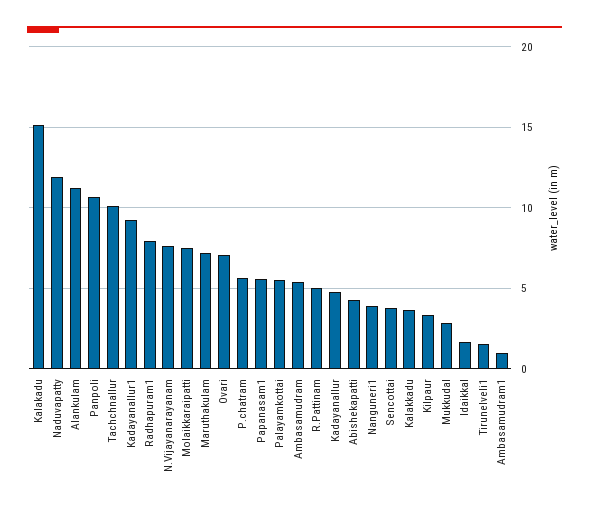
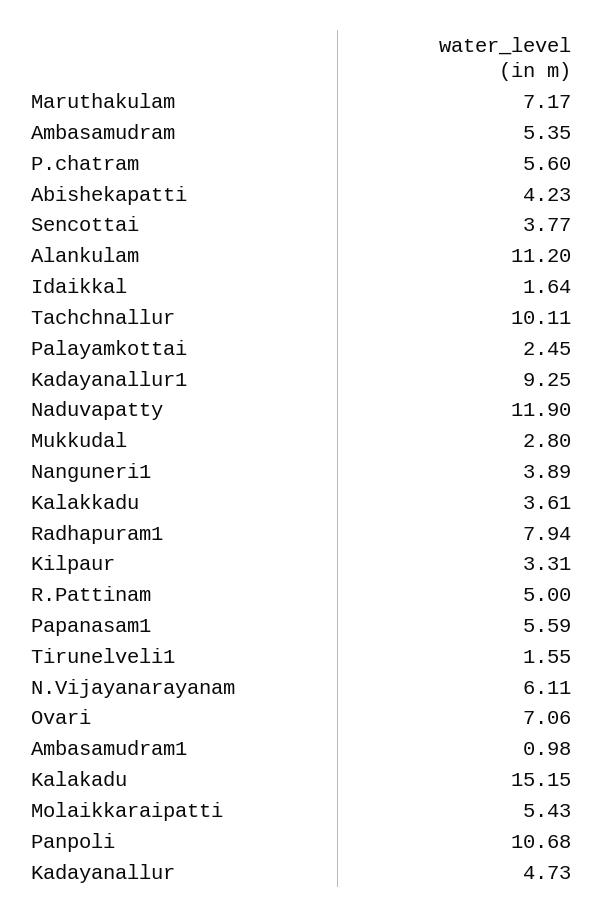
  {
    "Kalakadu": 15.15,
    "Naduvapatty": 11.9,
    "Alankulam": 11.2,
    "Panpoli": 10.68,
    "Tachchnallur": 10.11,
    "Kadayanallur1": 9.25,
    "Radhapuram1": 7.94,
-   "N.Vijayanarayanam": 7.5,
+   "N.Vijayanarayanam": 6.11,
-   "Molaikkaraipatti": 7.5,
+   "Molaikkaraipatti": 5.43,
    "Maruthakulam": 7.17,
    "Ovari": 7.06,
    "P.chatram": 5.6,
    "Papanasam1": 5.59,
-   "Palayamkottai": 5.5,
+   "Palayamkottai": 2.45,
    "Ambasamudram": 5.35,
    "R.Pattinam": 5,
    "Kadayanallur": 4.73,
    "Abishekapatti": 4.23,
    "Nanguneri1": 3.89,
    "Sencottai": 3.77,
    "Kalakkadu": 3.61,
    "Kilpaur": 3.31,
    "Mukkudal": 2.8,
    "Idaikkal": 1.64,
    "Tirunelveli1": 1.55,
    "Ambasamudram1": 0.98
  }

